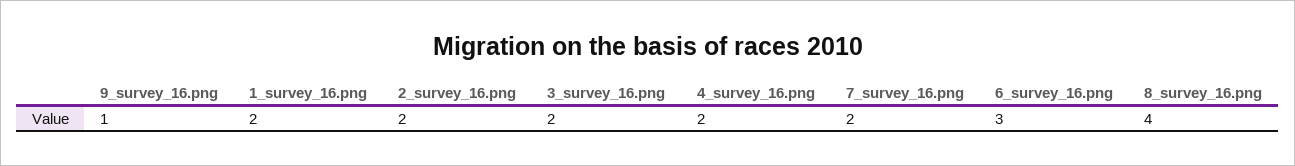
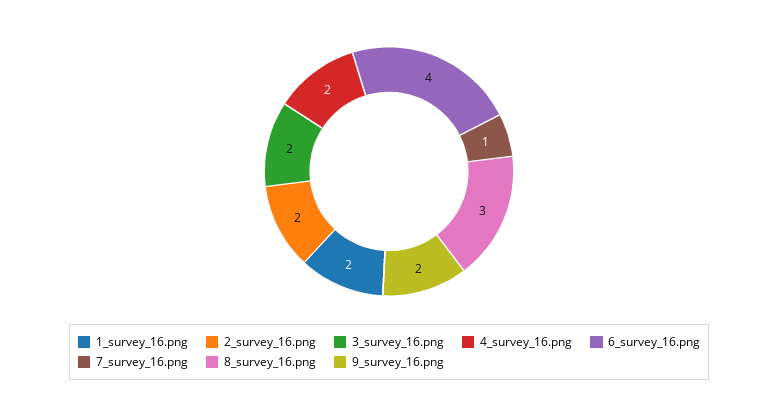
  {
-   "9_survey_16.png": 1,
+   "9_survey_16.png": 2,
    "1_survey_16.png": 2,
    "2_survey_16.png": 2,
    "3_survey_16.png": 2,
    "4_survey_16.png": 2,
-   "7_survey_16.png": 2,
+   "7_survey_16.png": 1,
-   "6_survey_16.png": 3,
+   "6_survey_16.png": 4,
-   "8_survey_16.png": 4
+   "8_survey_16.png": 3
  }

